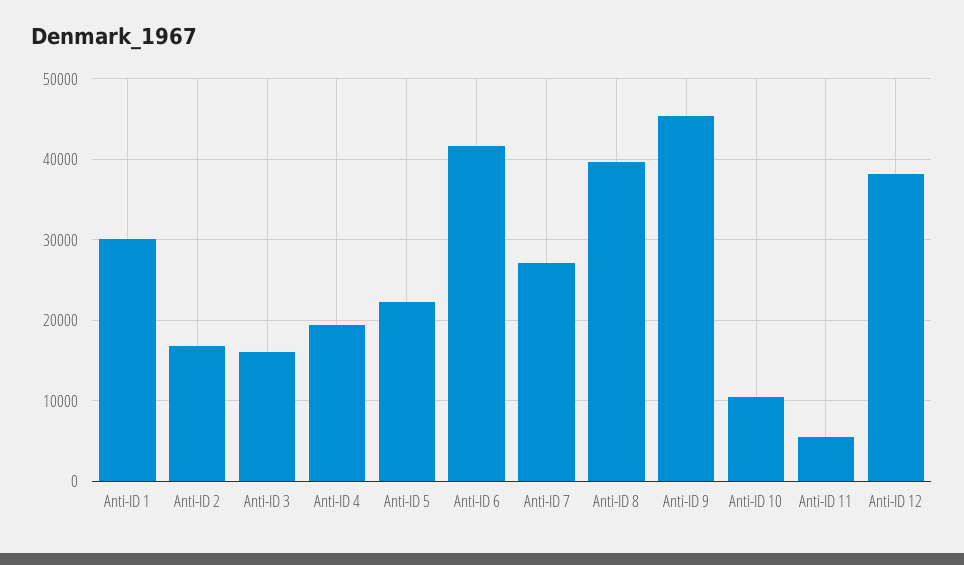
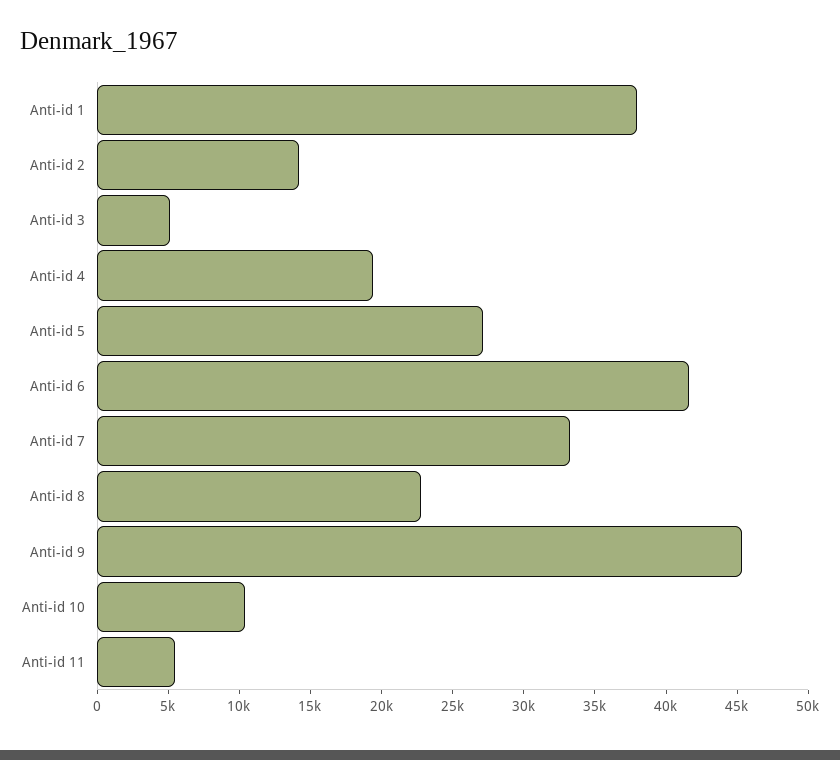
  {
-   "Anti-ID 1": 30000,
+   "Anti-ID 1": 38000,
-   "Anti-ID 2": 17000,
+   "Anti-ID 2": 14000,
-   "Anti-ID 3": 16000,
+   "Anti-ID 3": 5000,
    "Anti-ID 4": 19000,
-   "Anti-ID 5": 22000,
+   "Anti-ID 5": 27000,
    "Anti-ID 6": 42000,
-   "Anti-ID 7": 27000,
+   "Anti-ID 7": 33000,
-   "Anti-ID 8": 40000,
+   "Anti-ID 8": 23000,
    "Anti-ID 9": 45000,
    "Anti-ID 10": 10000,
-   "Anti-ID 11": 6000,
+   "Anti-ID 11": 6000
-   "Anti-ID 12": 38000
  }

